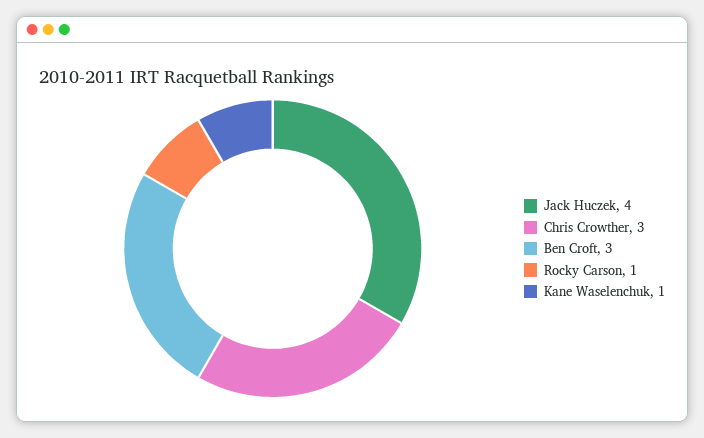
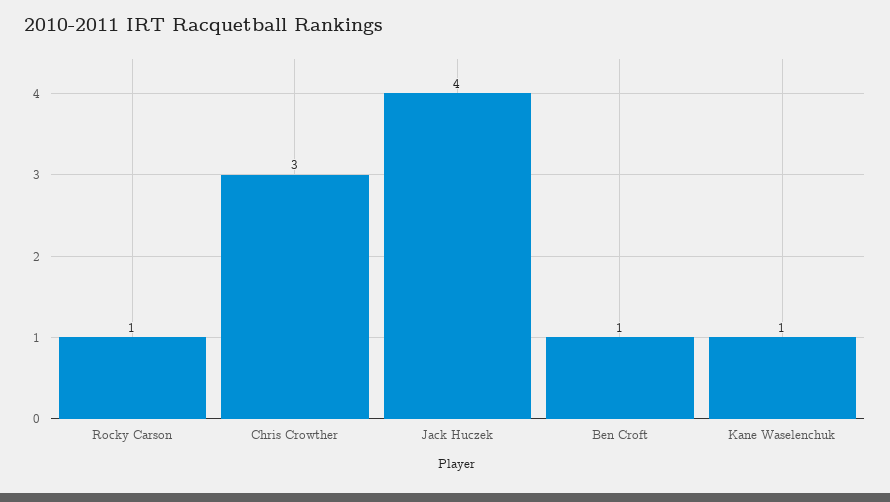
  {
    "Jack Huczek": 4,
    "Chris Crowther": 3,
-   "Ben Croft": 3,
+   "Ben Croft": 1,
    "Rocky Carson": 1,
    "Kane Waselenchuk": 1
  }

